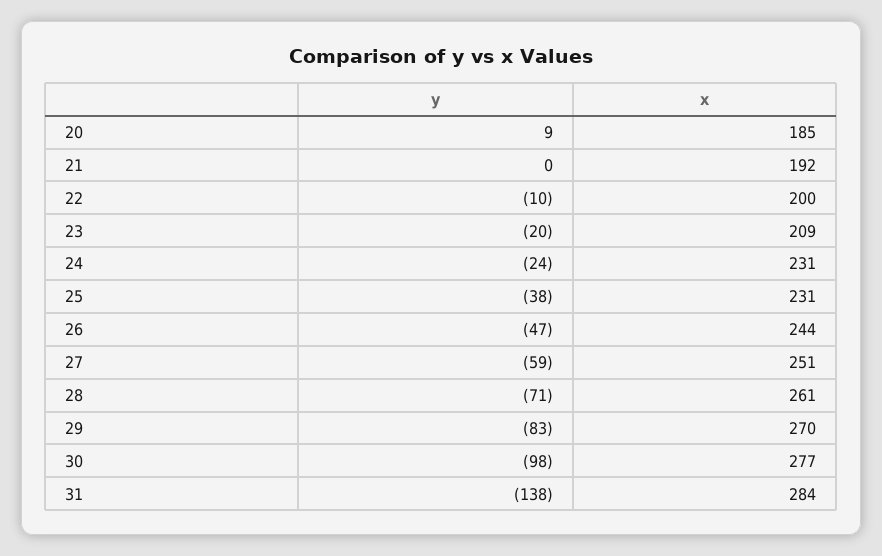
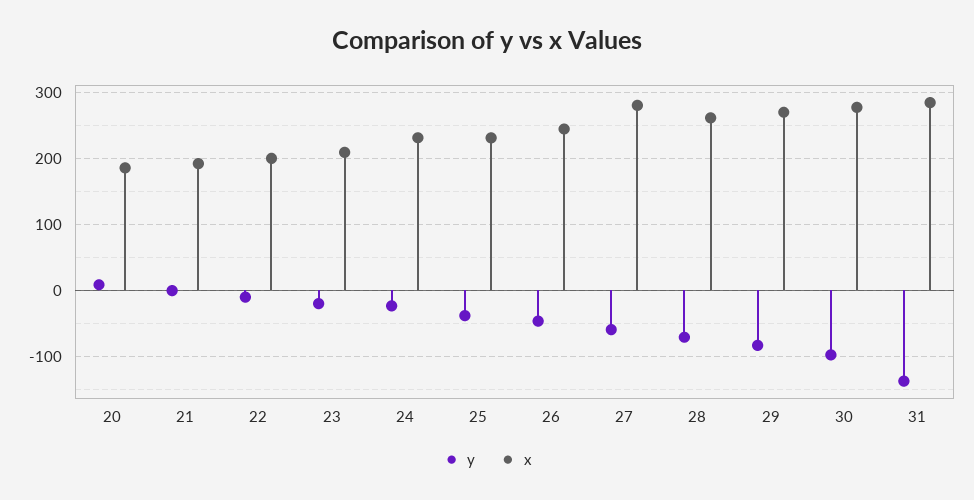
  {
    "y": {
      "20": 9,
      "21": 0,
      "22": -10,
      "23": -20,
      "24": -24,
      "25": -38,
      "26": -47,
      "27": -59,
      "28": -71,
      "29": -83,
      "30": -98,
      "31": -138
    },
    "x": {
      "20": 185,
      "21": 192,
      "22": 200,
      "23": 209,
      "24": 231,
      "25": 231,
      "26": 244,
-     "27": 251,
+     "27": 280,
      "28": 261,
      "29": 270,
      "30": 277,
      "31": 284
    }
  }

